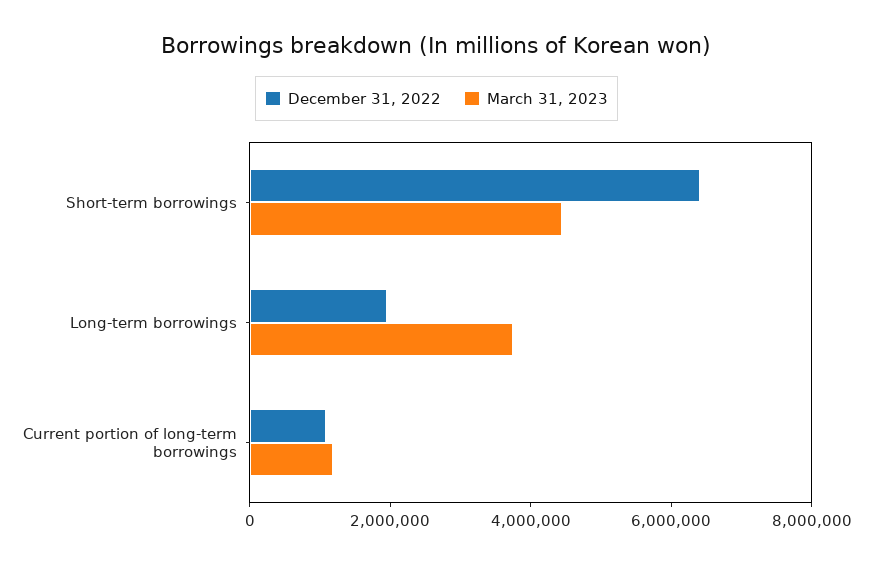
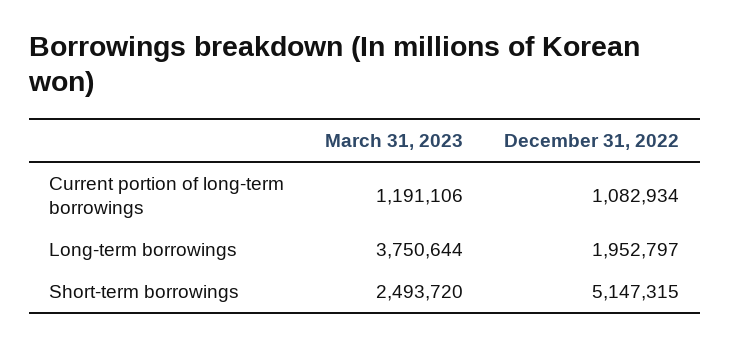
  {
    "December 31, 2022": {
-     "Short-term borrowings": 6500000,
+     "Short-term borrowings": 5147315,
      "Long-term borrowings": 1952797,
      "Current portion of long-term borrowings": 1082934
    },
    "March 31, 2023": {
-     "Short-term borrowings": 4500000,
+     "Short-term borrowings": 2493720,
      "Long-term borrowings": 3750644,
      "Current portion of long-term borrowings": 1191106
    }
  }

